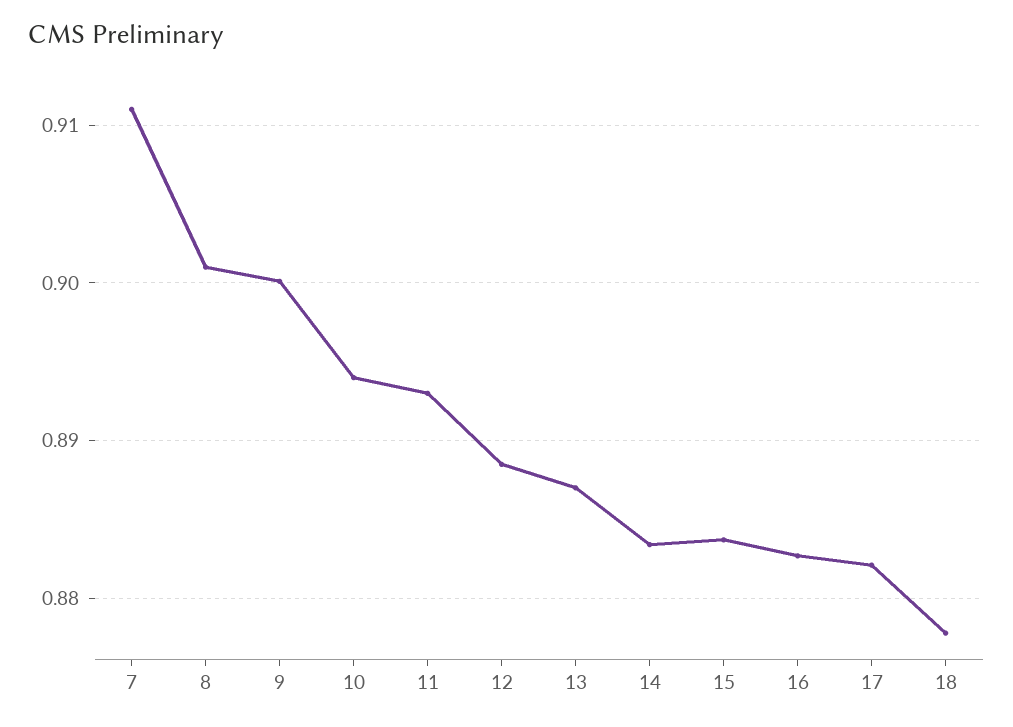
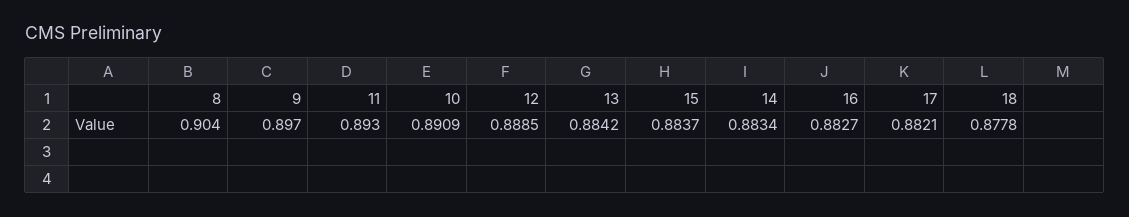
  {
-   "7": 0.911,
-   "8": 0.901,
+   "8": 0.904,
-   "9": 0.9,
+   "9": 0.897,
-   "10": 0.894,
+   "10": 0.8909,
    "11": 0.893,
    "12": 0.8885,
-   "13": 0.887,
+   "13": 0.8842,
    "14": 0.8834,
    "15": 0.8837,
    "16": 0.8827,
    "17": 0.8821,
    "18": 0.8778
  }

